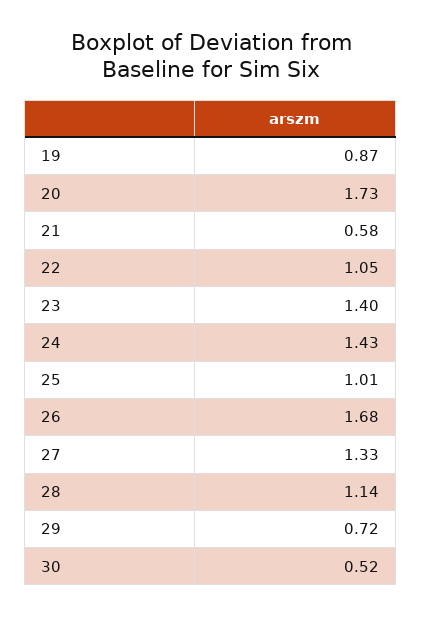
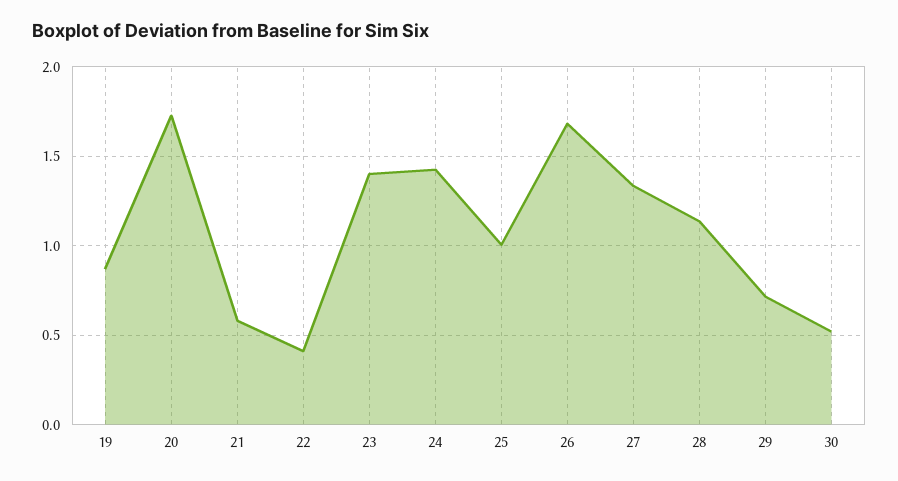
  {
    "19": 0.87,
    "20": 1.73,
    "21": 0.58,
-   "22": 1.05,
+   "22": 0.4,
    "23": 1.4,
    "24": 1.43,
    "25": 1.01,
    "26": 1.68,
    "27": 1.33,
    "28": 1.14,
    "29": 0.72,
    "30": 0.52
  }

